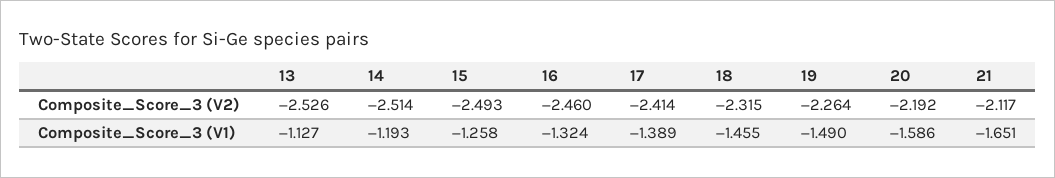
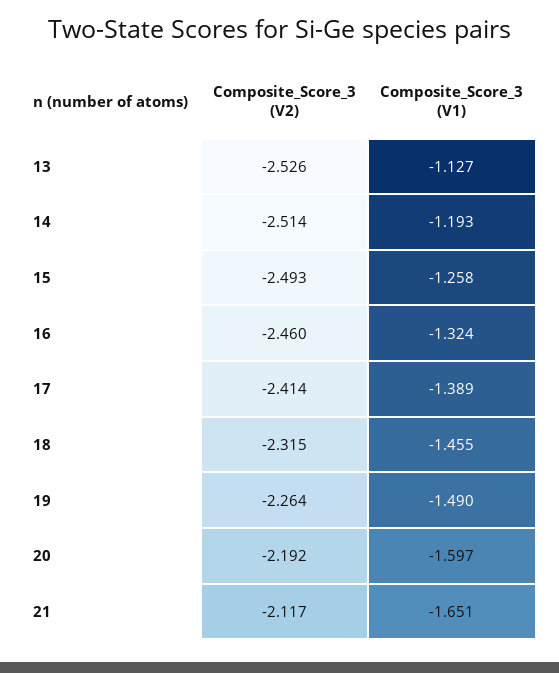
  {
    "13": {
      "Composite_Score_3 (V2)": -2.526,
      "Composite_Score_3 (V1)": -1.127
    },
    "14": {
      "Composite_Score_3 (V2)": -2.514,
      "Composite_Score_3 (V1)": -1.193
    },
    "15": {
      "Composite_Score_3 (V2)": -2.493,
      "Composite_Score_3 (V1)": -1.258
    },
    "16": {
      "Composite_Score_3 (V2)": -2.46,
      "Composite_Score_3 (V1)": -1.324
    },
    "17": {
      "Composite_Score_3 (V2)": -2.414,
      "Composite_Score_3 (V1)": -1.389
    },
    "18": {
      "Composite_Score_3 (V2)": -2.315,
      "Composite_Score_3 (V1)": -1.455
    },
    "19": {
      "Composite_Score_3 (V2)": -2.264,
      "Composite_Score_3 (V1)": -1.49
    },
    "20": {
      "Composite_Score_3 (V2)": -2.192,
-     "Composite_Score_3 (V1)": -1.586
+     "Composite_Score_3 (V1)": -1.597
    },
    "21": {
      "Composite_Score_3 (V2)": -2.117,
      "Composite_Score_3 (V1)": -1.651
    }
  }

